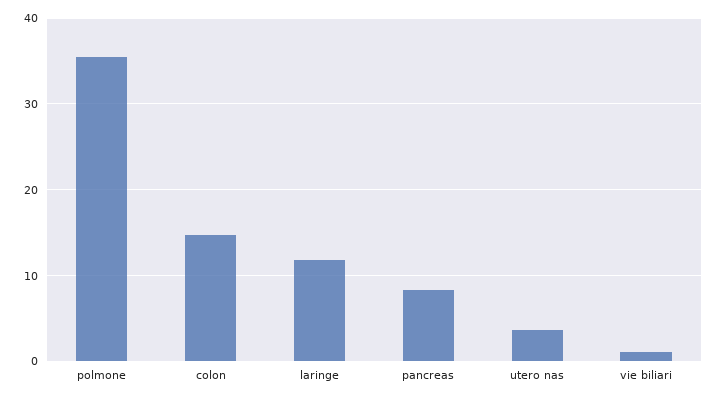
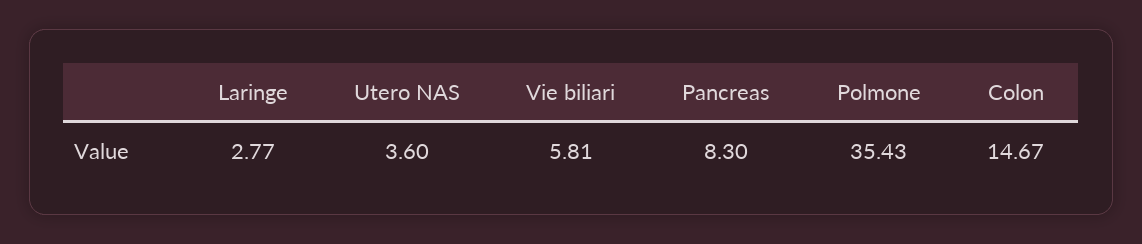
  {
    "polmone": 35.43,
    "colon": 14.67,
-   "laringe": 12,
+   "laringe": 2.77,
    "pancreas": 8.3,
    "utero nas": 3.6,
-   "vie biliari": 1
+   "vie biliari": 5.81
  }

